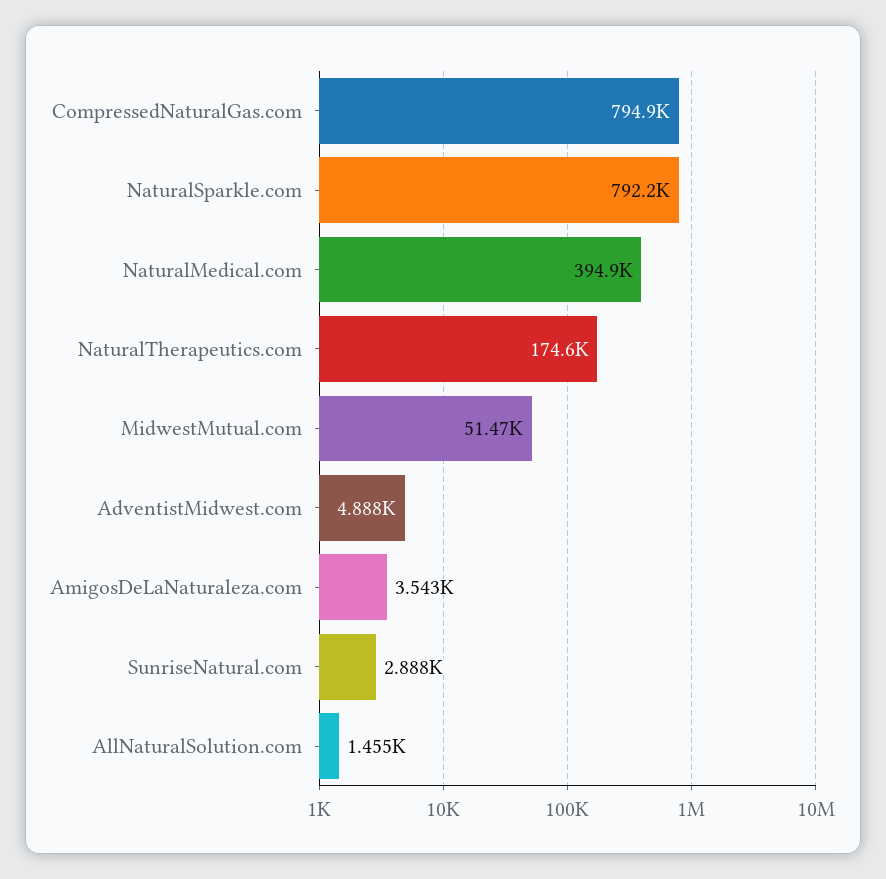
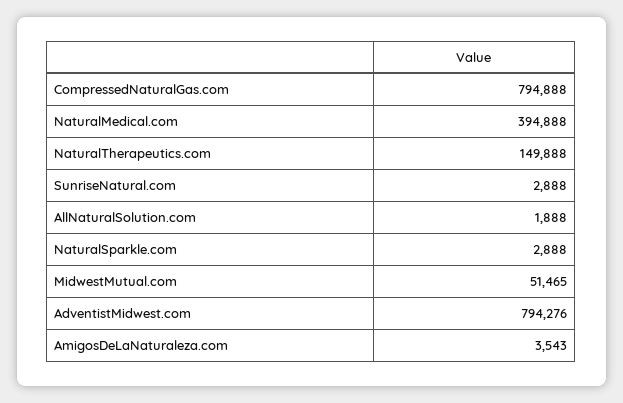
  {
    "CompressedNaturalGas.com": 794888,
-   "NaturalSparkle.com": 792200,
+   "NaturalSparkle.com": 2888,
    "NaturalMedical.com": 394888,
-   "NaturalTherapeutics.com": 174600,
+   "NaturalTherapeutics.com": 149888,
    "MidwestMutual.com": 51465,
-   "AdventistMidwest.com": 4888,
+   "AdventistMidwest.com": 794276,
    "AmigosDeLaNaturaleza.com": 3543,
    "SunriseNatural.com": 2888,
-   "AllNaturalSolution.com": 1455
+   "AllNaturalSolution.com": 1888
  }

